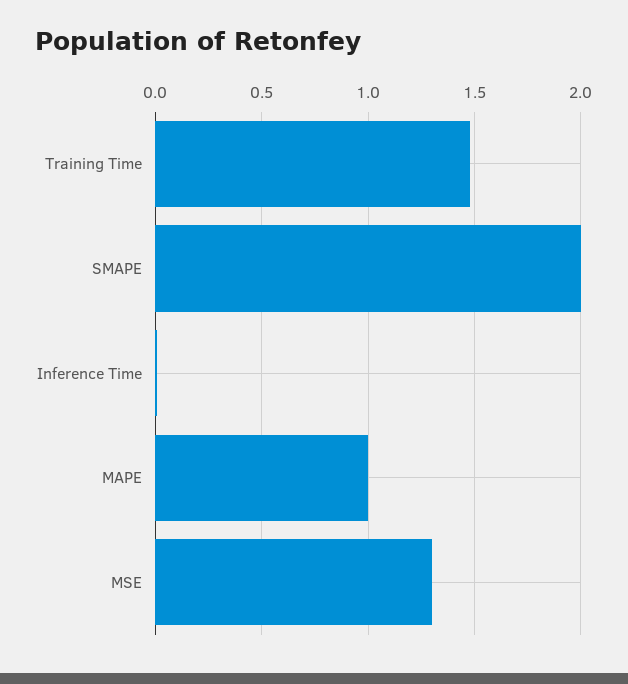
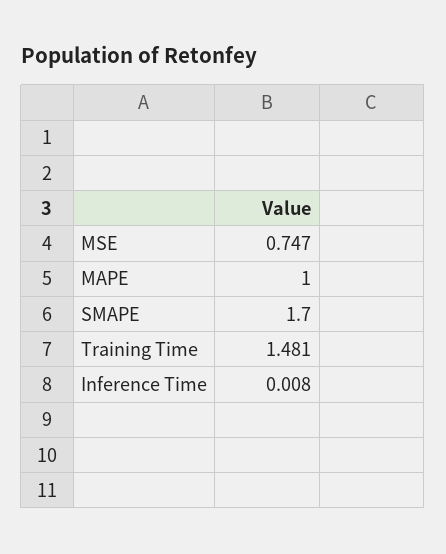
  {
    "Training Time": 1.481,
-   "SMAPE": 2,
+   "SMAPE": 1.7,
    "Inference Time": 0.008,
    "MAPE": 1,
-   "MSE": 1.3
+   "MSE": 0.747
  }

